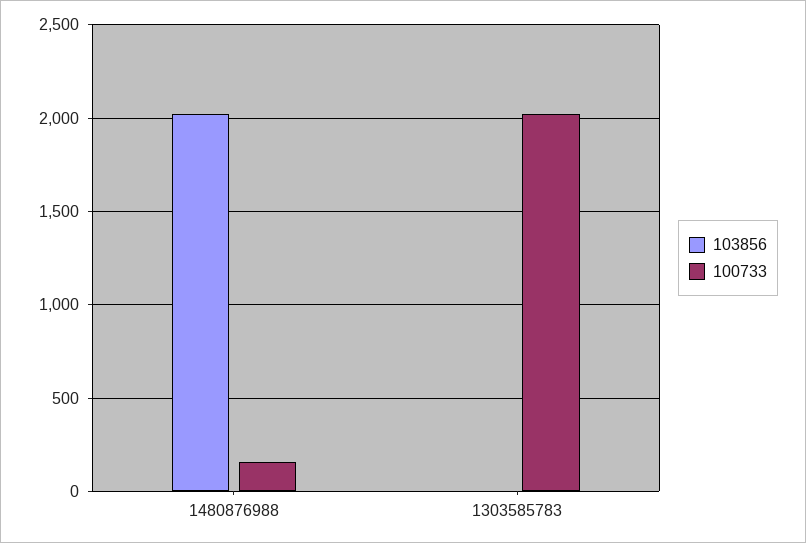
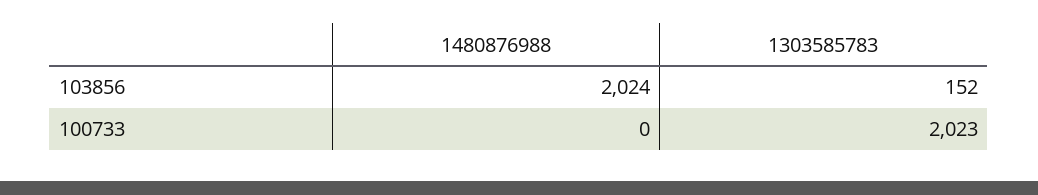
  {
    "103856": {
      "1480876988": 2024,
-     "1303585783": 0
+     "1303585783": 152
    },
    "100733": {
-     "1480876988": 150,
+     "1480876988": 0,
      "1303585783": 2023
    }
  }

